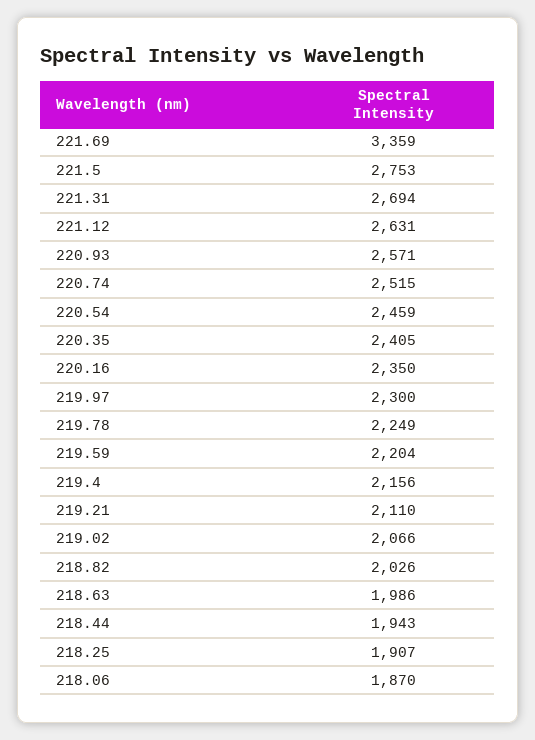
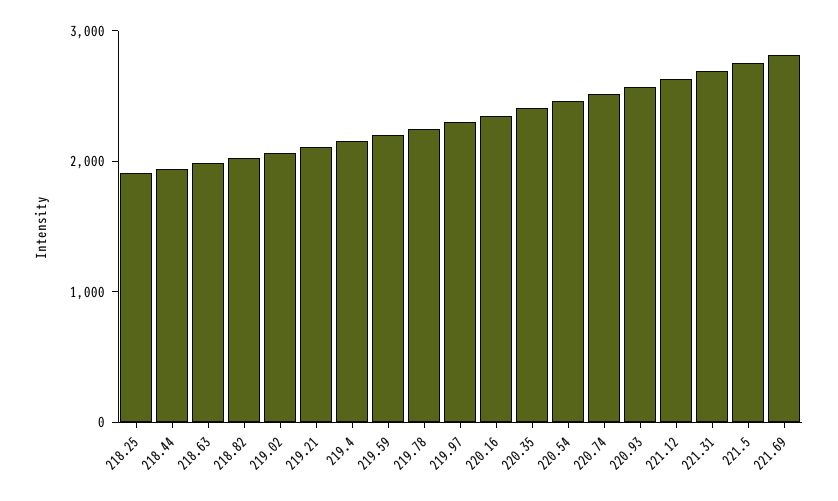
  {
-   "221.69": 3359,
+   "221.69": 2800,
    "221.5": 2753,
    "221.31": 2694,
    "221.12": 2631,
    "220.93": 2571,
    "220.74": 2515,
    "220.54": 2459,
    "220.35": 2405,
    "220.16": 2350,
    "219.97": 2300,
    "219.78": 2249,
    "219.59": 2204,
    "219.4": 2156,
    "219.21": 2110,
    "219.02": 2066,
    "218.82": 2026,
    "218.63": 1986,
    "218.44": 1943,
-   "218.25": 1907,
+   "218.25": 1907
-   "218.06": 1870
  }

